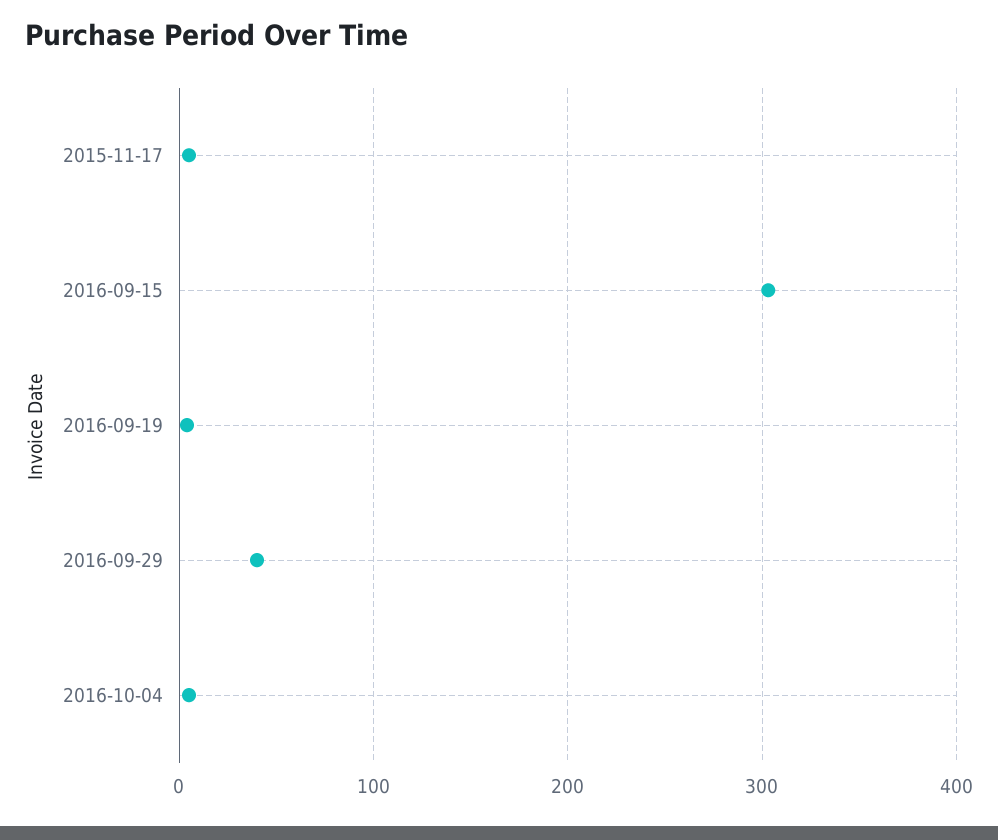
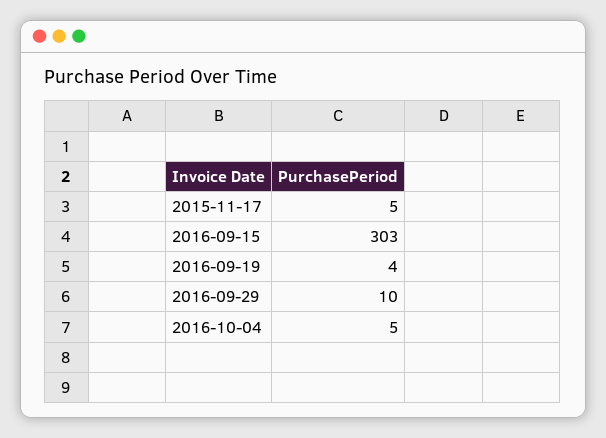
  {
    "2015-11-17": 5,
    "2016-09-15": 303,
    "2016-09-19": 4,
-   "2016-09-29": 40,
+   "2016-09-29": 10,
    "2016-10-04": 5
  }

